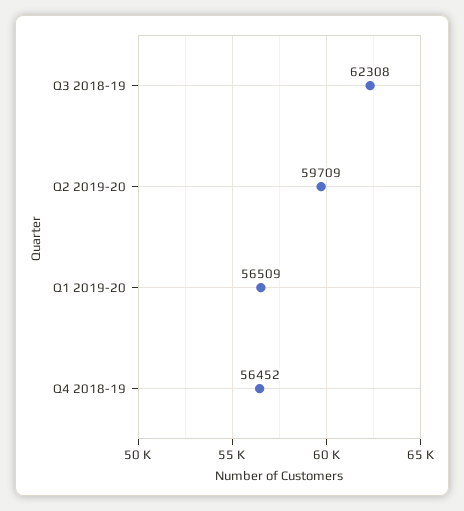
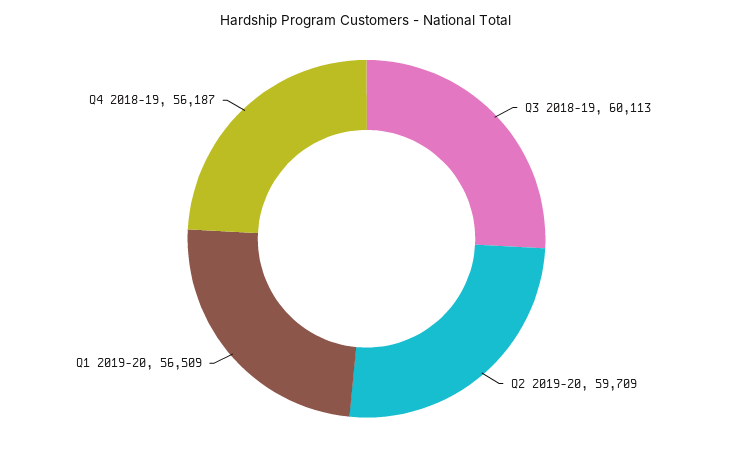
  {
-   "Q3 2018-19": 62308,
+   "Q3 2018-19": 60113,
    "Q2 2019-20": 59709,
    "Q1 2019-20": 56509,
-   "Q4 2018-19": 56452
+   "Q4 2018-19": 56187
  }

